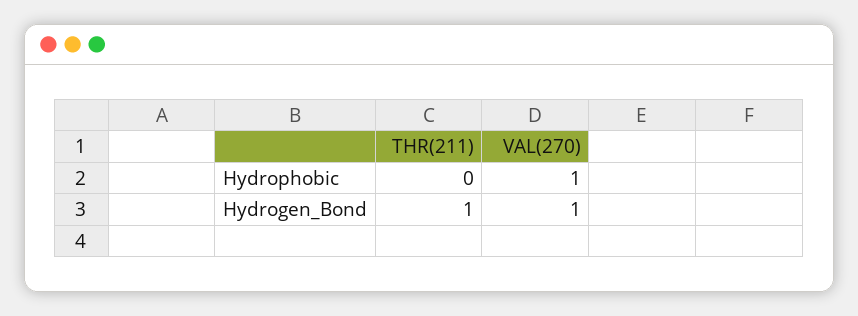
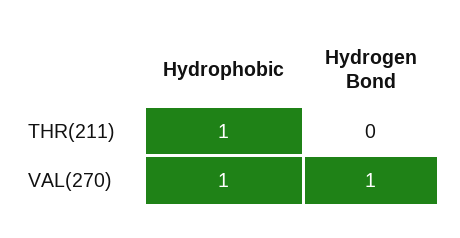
  {
    "THR(211)": {
-     "Hydrophobic": 0,
+     "Hydrophobic": 1,
-     "Hydrogen_Bond": 1
+     "Hydrogen_Bond": 0
    },
    "VAL(270)": {
      "Hydrophobic": 1,
      "Hydrogen_Bond": 1
    }
  }

